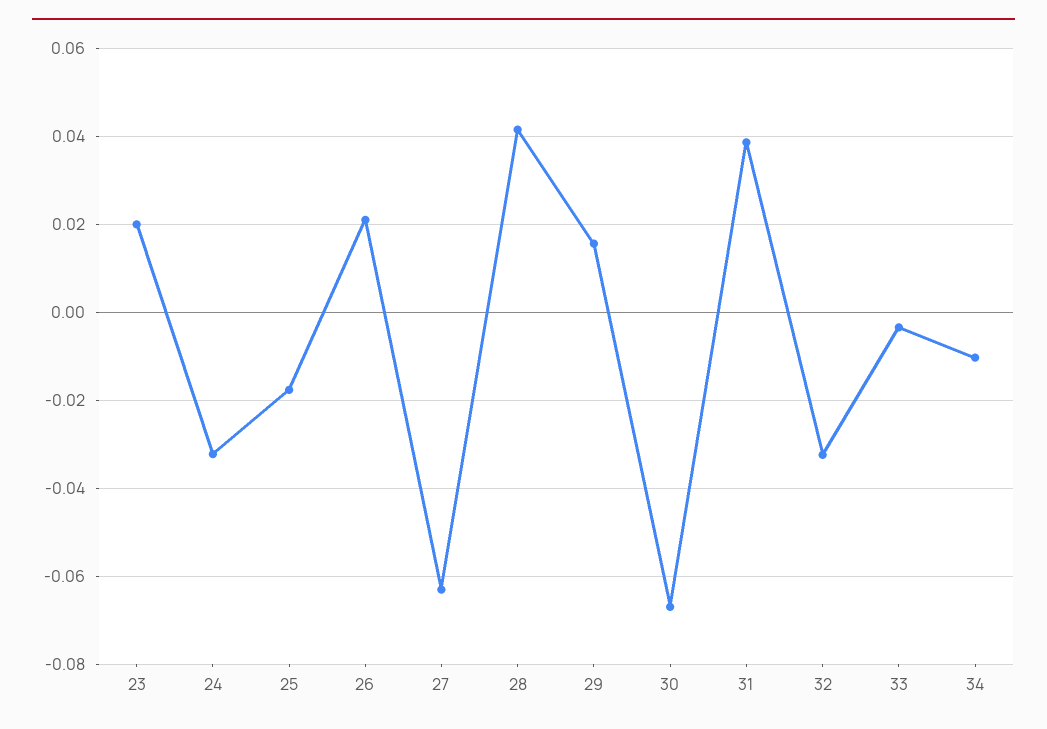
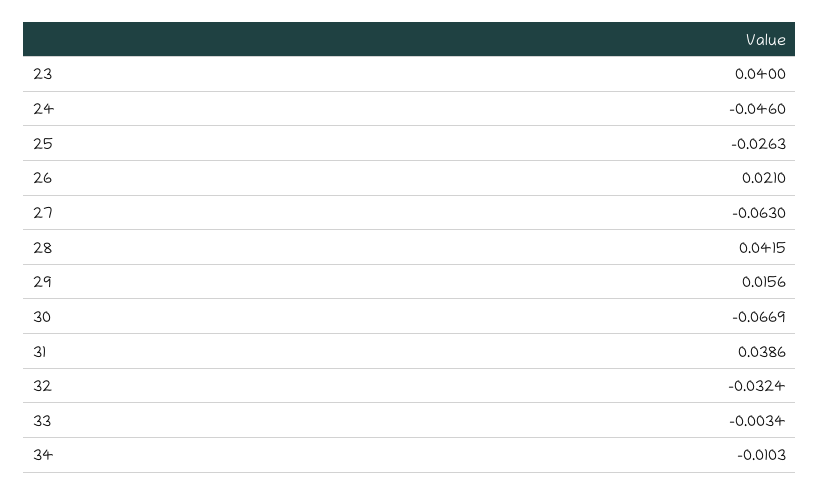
  {
-   "23": 0.02,
+   "23": 0.04,
-   "24": -0.032,
+   "24": -0.046,
-   "25": -0.018,
+   "25": -0.0263,
    "26": 0.021,
    "27": -0.063,
    "28": 0.0415,
    "29": 0.0156,
    "30": -0.0669,
    "31": 0.0386,
    "32": -0.0324,
    "33": -0.0034,
    "34": -0.0103
  }

